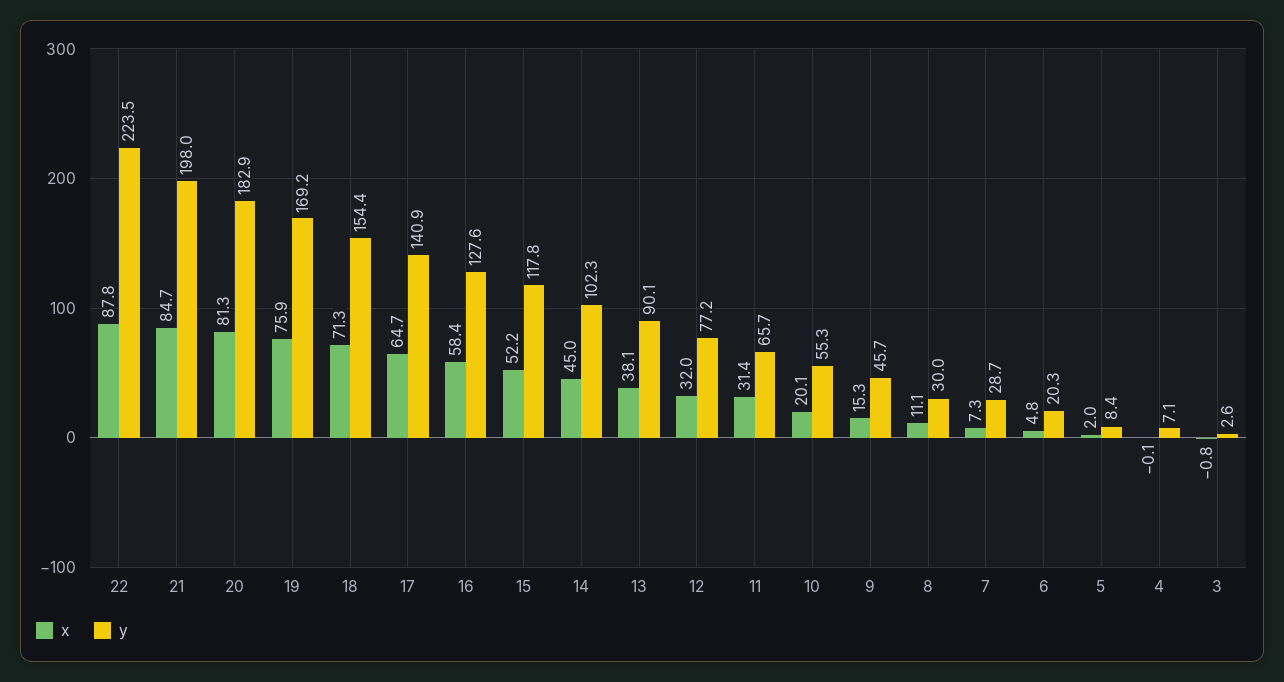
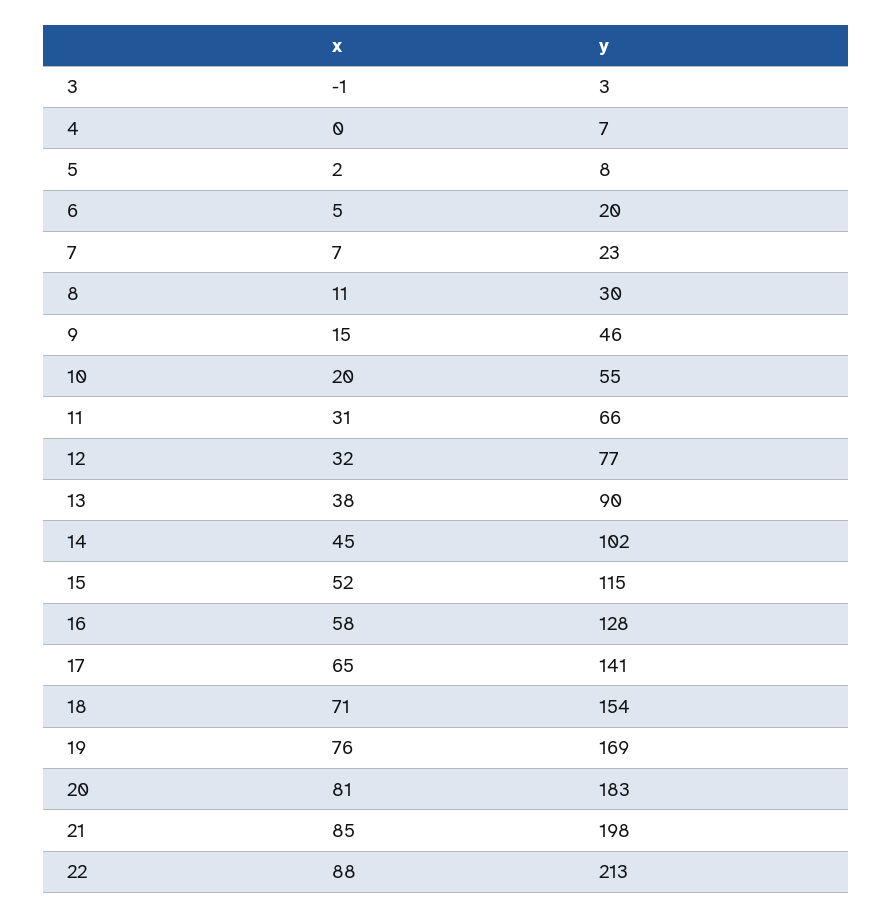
  {
    "x": {
      "22": 87.8,
      "21": 84.7,
      "20": 81.3,
      "19": 75.9,
      "18": 71.3,
      "17": 64.7,
      "16": 58.4,
      "15": 52.2,
      "14": 45,
      "13": 38.1,
      "12": 32,
      "11": 31.4,
      "10": 20.1,
      "9": 15.3,
      "8": 11.1,
      "7": 7.3,
      "6": 4.8,
      "5": 2,
      "4": -0.1,
      "3": -0.8
    },
    "y": {
-     "22": 223.5,
+     "22": 213,
      "21": 198,
      "20": 182.9,
      "19": 169.2,
      "18": 154.4,
      "17": 140.9,
      "16": 127.6,
-     "15": 117.8,
+     "15": 115,
      "14": 102.3,
      "13": 90.1,
      "12": 77.2,
      "11": 65.7,
      "10": 55.3,
      "9": 45.7,
      "8": 30,
-     "7": 28.7,
+     "7": 23,
      "6": 20.3,
      "5": 8.4,
      "4": 7.1,
      "3": 2.6
    }
  }

